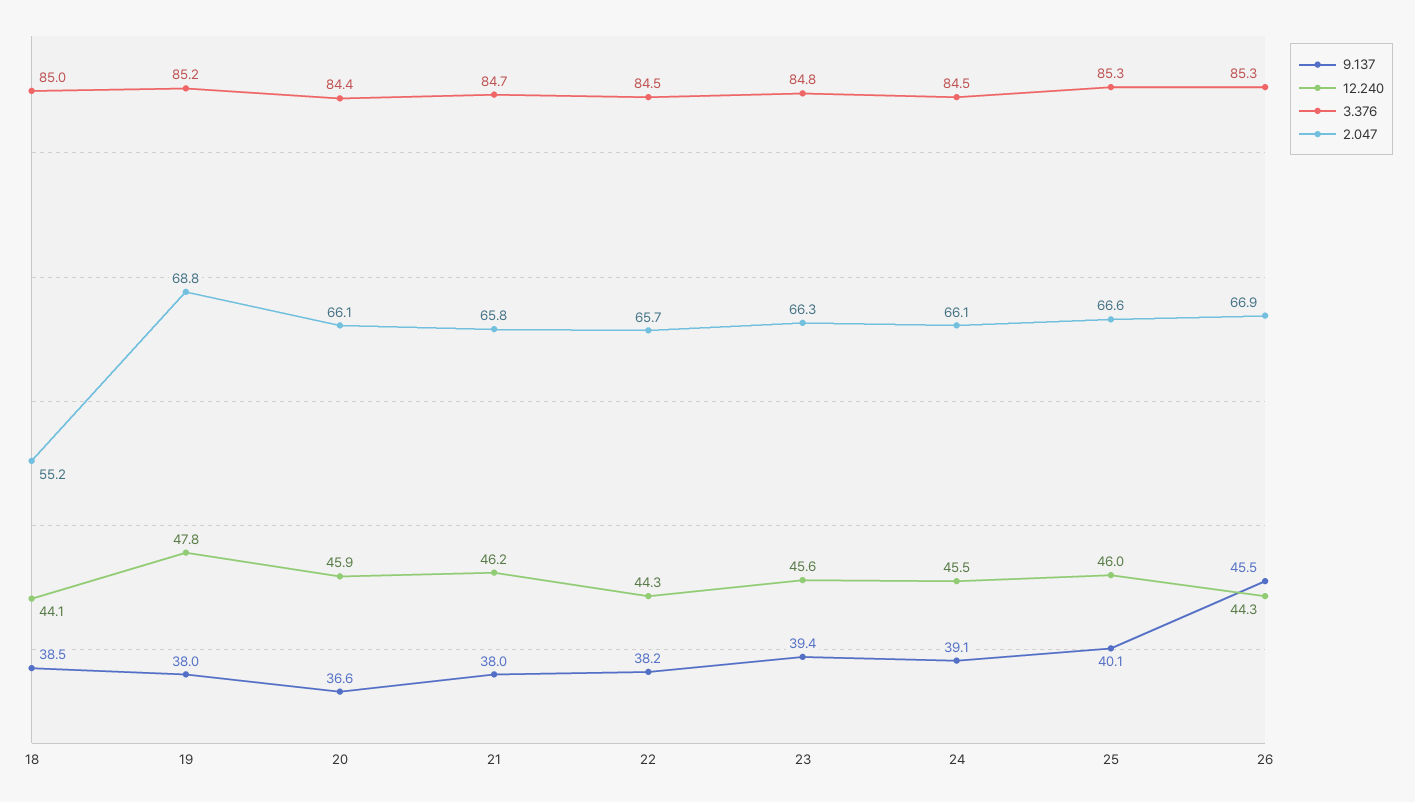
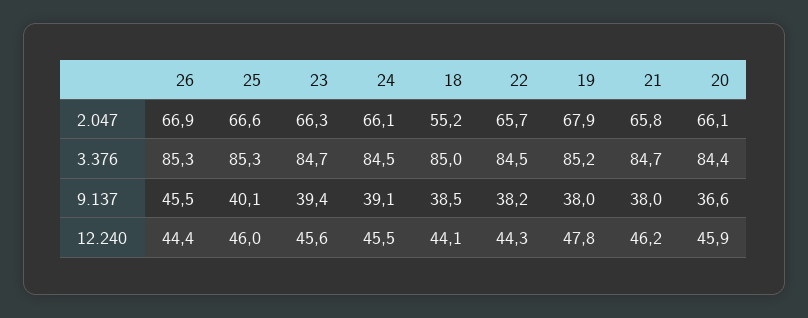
  {
    "9.137": {
      "18": 38.5,
      "19": 38,
      "20": 36.6,
      "21": 38,
      "22": 38.2,
      "23": 39.4,
      "24": 39.1,
      "25": 40.1,
      "26": 45.5
    },
    "12.240": {
      "18": 44.1,
      "19": 47.8,
      "20": 45.9,
      "21": 46.2,
      "22": 44.3,
      "23": 45.6,
      "24": 45.5,
      "25": 46,
-     "26": 44.3
+     "26": 44.4
    },
    "3.376": {
      "18": 85,
      "19": 85.2,
      "20": 84.4,
      "21": 84.7,
      "22": 84.5,
-     "23": 84.8,
+     "23": 84.7,
      "24": 84.5,
      "25": 85.3,
      "26": 85.3
    },
    "2.047": {
      "18": 55.2,
-     "19": 68.8,
+     "19": 67.9,
      "20": 66.1,
      "21": 65.8,
      "22": 65.7,
      "23": 66.3,
      "24": 66.1,
      "25": 66.6,
      "26": 66.9
    }
  }

